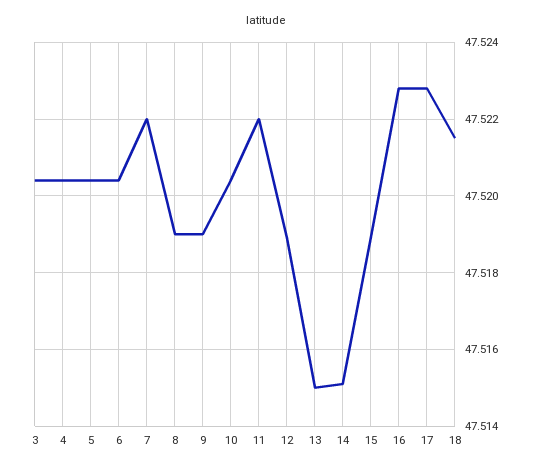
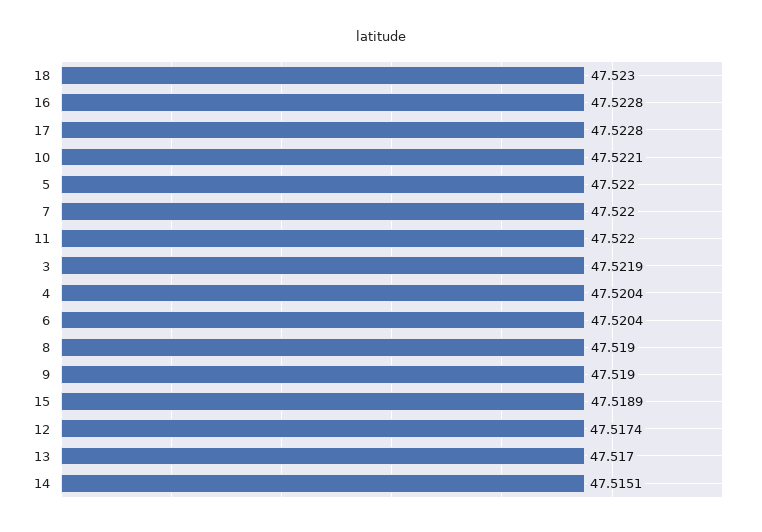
  {
-   "3": 47.5205,
+   "3": 47.5219,
    "4": 47.5204,
-   "5": 47.5205,
+   "5": 47.522,
    "6": 47.5204,
    "7": 47.522,
    "8": 47.519,
    "9": 47.519,
-   "10": 47.5205,
+   "10": 47.5221,
    "11": 47.522,
-   "12": 47.519,
+   "12": 47.5174,
-   "13": 47.515,
+   "13": 47.517,
    "14": 47.5151,
    "15": 47.5189,
    "16": 47.5228,
    "17": 47.5228,
-   "18": 47.5215
+   "18": 47.523
  }

